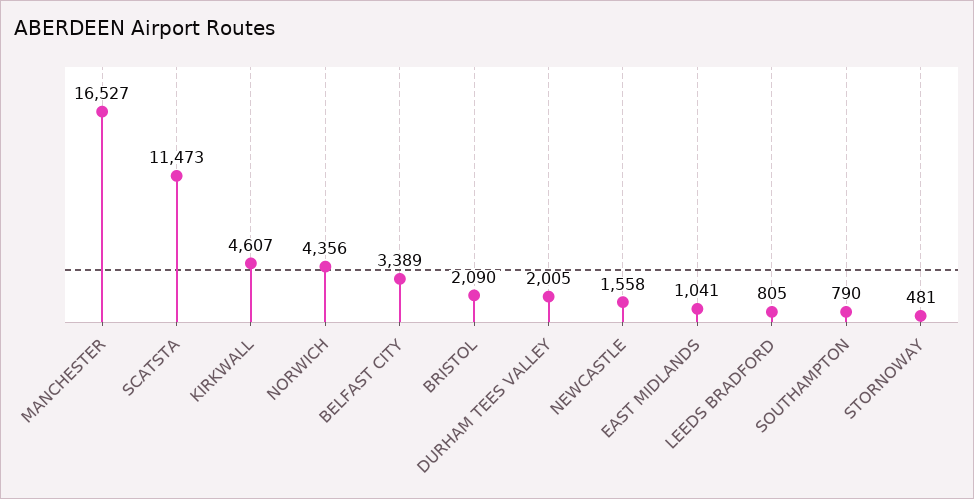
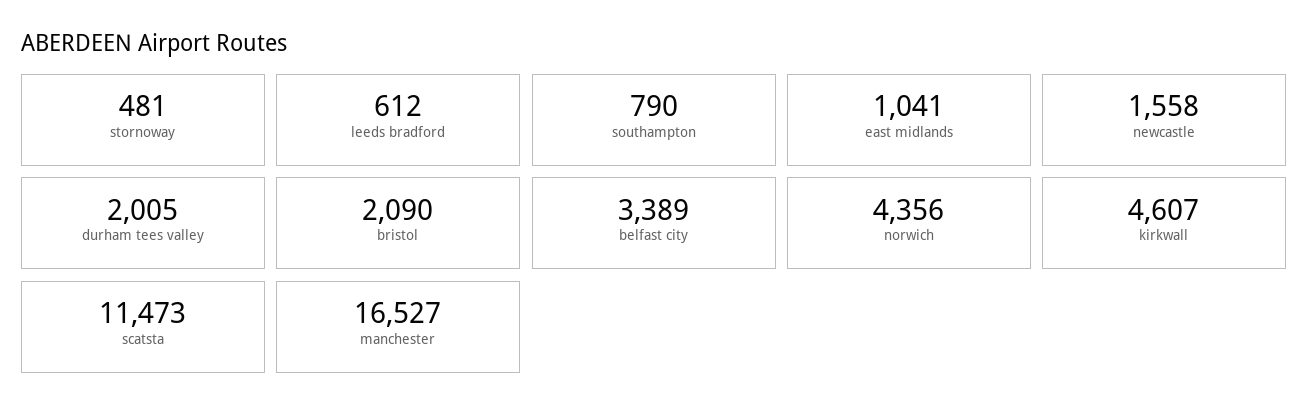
  {
    "MANCHESTER": 16527,
    "SCATSTA": 11473,
    "KIRKWALL": 4607,
    "NORWICH": 4356,
    "BELFAST CITY": 3389,
    "BRISTOL": 2090,
    "DURHAM TEES VALLEY": 2005,
    "NEWCASTLE": 1558,
    "EAST MIDLANDS": 1041,
-   "LEEDS BRADFORD": 805,
+   "LEEDS BRADFORD": 612,
    "SOUTHAMPTON": 790,
    "STORNOWAY": 481
  }

